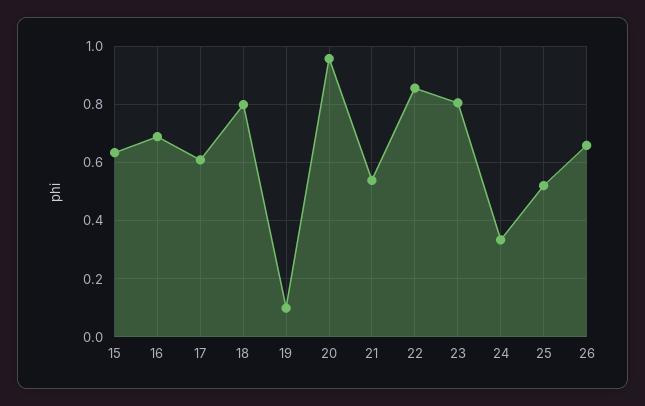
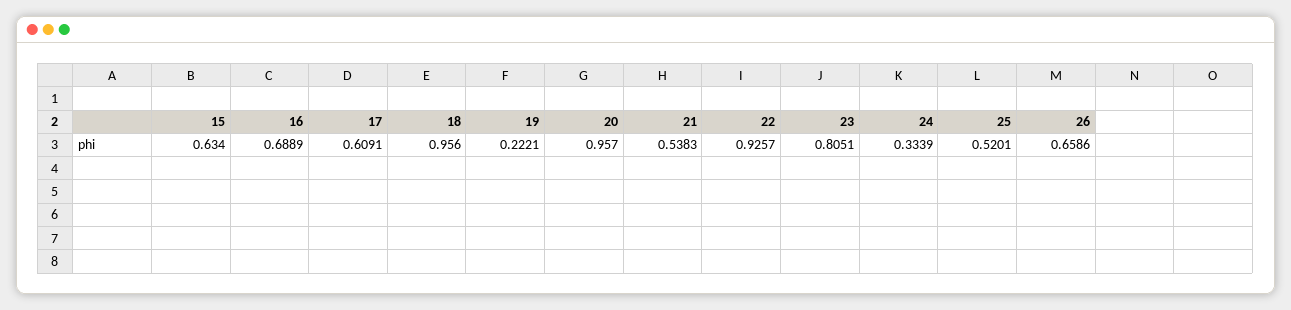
  {
    "15": 0.634,
    "16": 0.6889,
    "17": 0.6091,
-   "18": 0.8,
+   "18": 0.956,
-   "19": 0.1,
+   "19": 0.2221,
    "20": 0.957,
    "21": 0.5383,
-   "22": 0.85,
+   "22": 0.9257,
    "23": 0.8051,
    "24": 0.3339,
    "25": 0.5201,
    "26": 0.6586
  }

